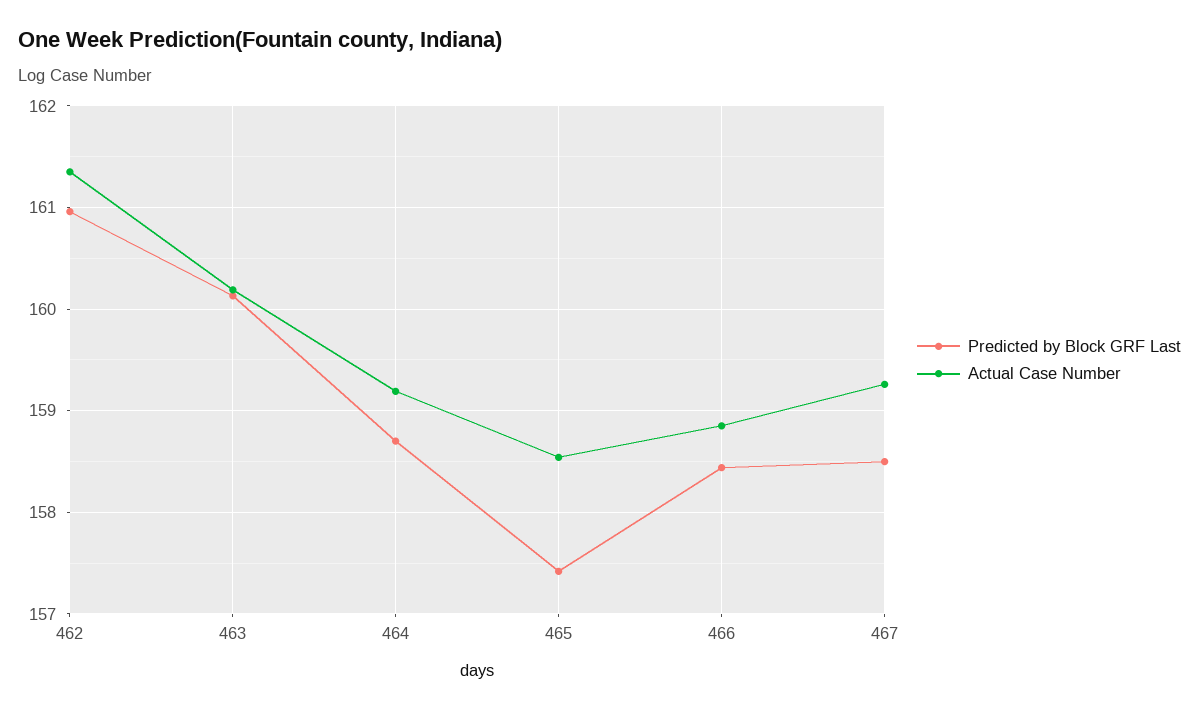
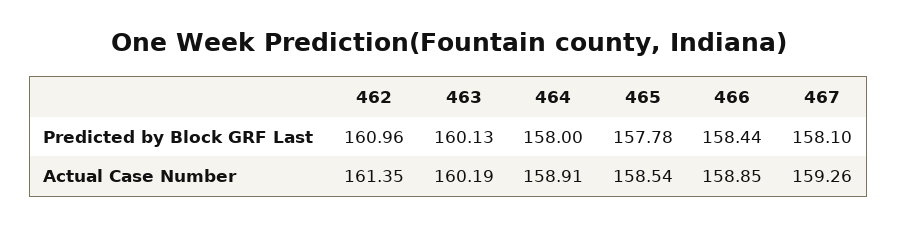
  {
    "Predicted by Block GRF Last": {
      "462": 160.96,
      "463": 160.13,
-     "464": 158.7,
+     "464": 158,
-     "465": 157.4,
+     "465": 157.78,
      "466": 158.44,
-     "467": 158.5
+     "467": 158.1
    },
    "Actual Case Number": {
      "462": 161.35,
      "463": 160.19,
-     "464": 159.2,
+     "464": 158.91,
      "465": 158.54,
      "466": 158.85,
      "467": 159.26
    }
  }

